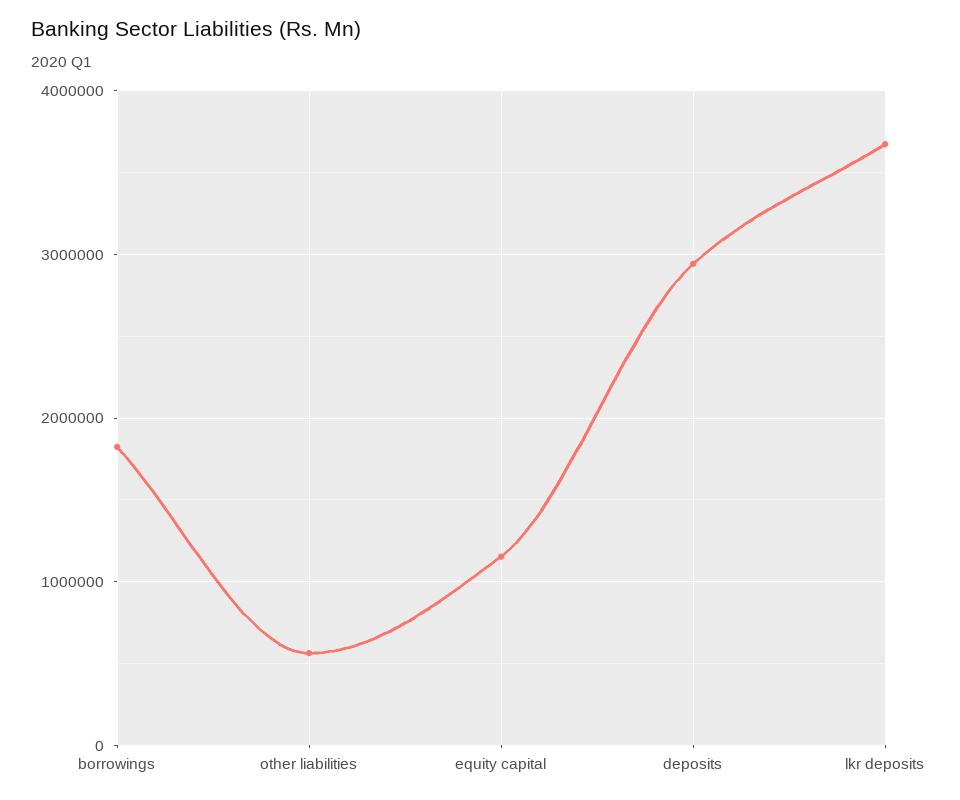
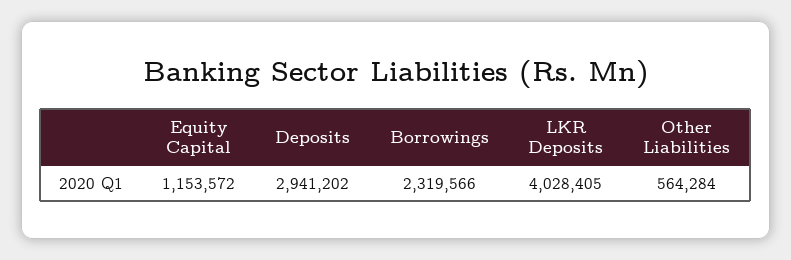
  {
-   "borrowings": 1800000,
+   "borrowings": 2319566,
    "other liabilities": 564284,
    "equity capital": 1153572,
    "deposits": 2941202,
-   "lkr deposits": 3700000
+   "lkr deposits": 4028405
  }

